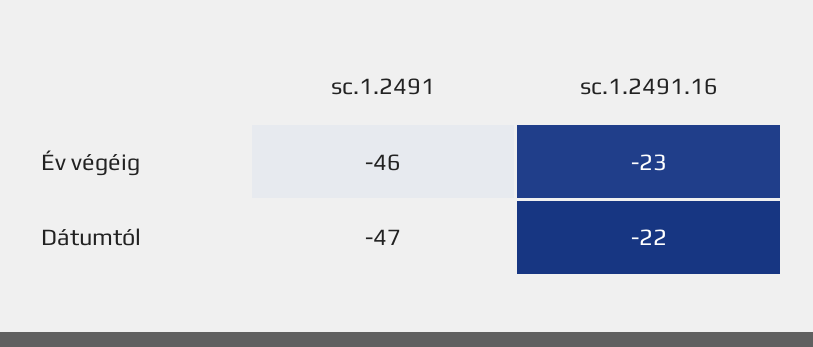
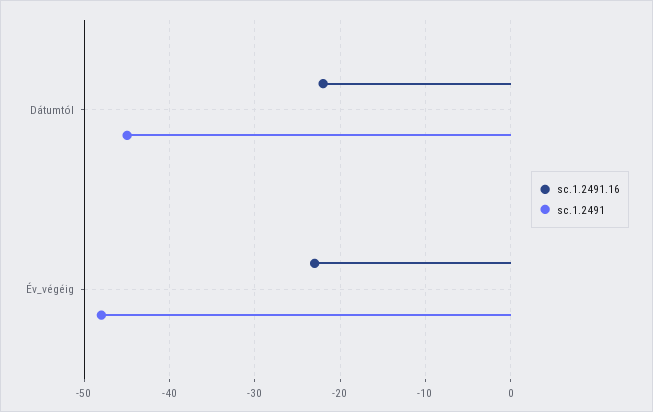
  {
    "sc.1.2491": {
-     "Év végéig": -46,
+     "Év végéig": -48,
-     "Dátumtól": -47
+     "Dátumtól": -45
    },
    "sc.1.2491.16": {
      "Év végéig": -23,
      "Dátumtól": -22
    }
  }

